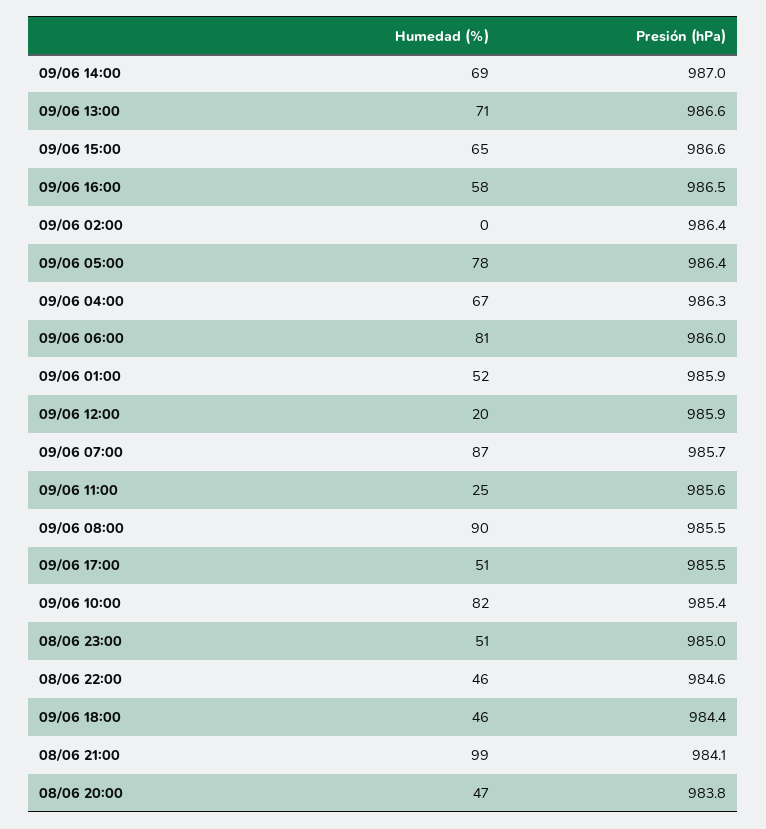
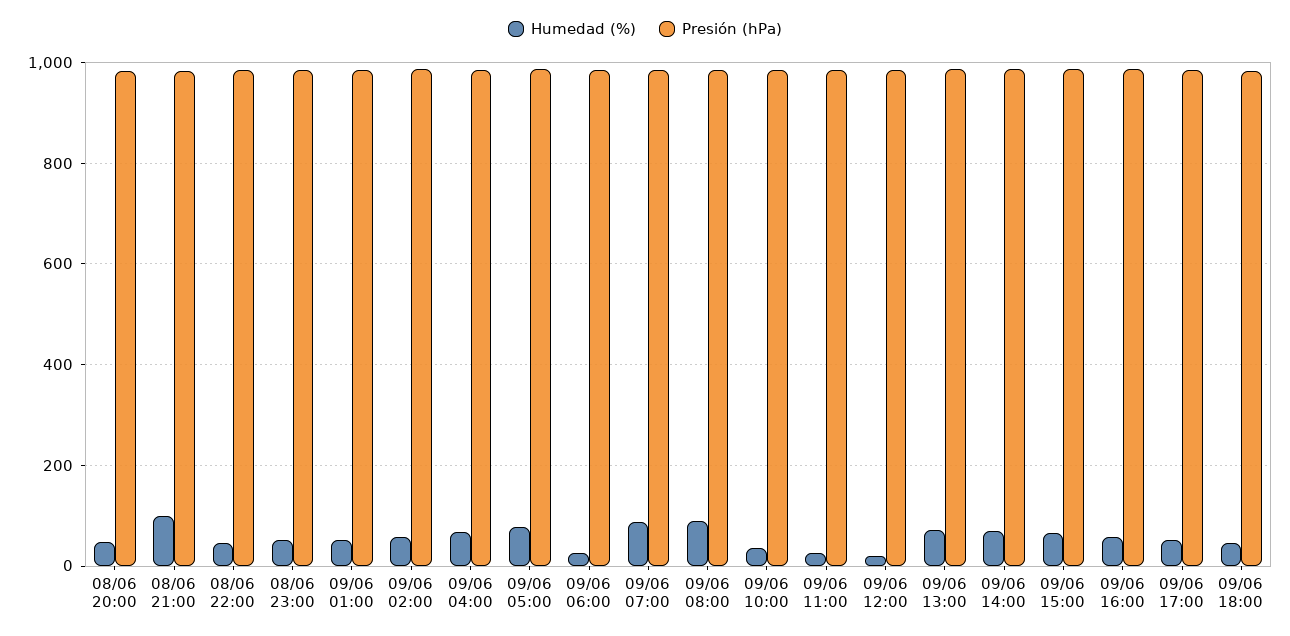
  {
    "Humedad (%)": {
      "09/06 14:00": 69,
      "09/06 13:00": 71,
      "09/06 15:00": 65,
      "09/06 16:00": 58,
-     "09/06 02:00": 0,
+     "09/06 02:00": 60,
      "09/06 05:00": 78,
      "09/06 04:00": 67,
-     "09/06 06:00": 81,
+     "09/06 06:00": 20,
      "09/06 01:00": 52,
      "09/06 12:00": 20,
      "09/06 07:00": 87,
      "09/06 11:00": 25,
      "09/06 08:00": 90,
      "09/06 17:00": 51,
-     "09/06 10:00": 82,
+     "09/06 10:00": 40,
      "08/06 23:00": 51,
      "08/06 22:00": 46,
      "09/06 18:00": 46,
      "08/06 21:00": 99,
      "08/06 20:00": 47
    },
    "Presión (hPa)": {
      "09/06 14:00": 987,
      "09/06 13:00": 986.6,
      "09/06 15:00": 986.6,
      "09/06 16:00": 986.5,
      "09/06 02:00": 986.4,
      "09/06 05:00": 986.4,
      "09/06 04:00": 986.3,
      "09/06 06:00": 986,
      "09/06 01:00": 985.9,
      "09/06 12:00": 985.9,
      "09/06 07:00": 985.7,
      "09/06 11:00": 985.6,
      "09/06 08:00": 985.5,
      "09/06 17:00": 985.5,
      "09/06 10:00": 985.4,
      "08/06 23:00": 985,
      "08/06 22:00": 984.6,
      "09/06 18:00": 984.4,
      "08/06 21:00": 984.1,
      "08/06 20:00": 983.8
    }
  }

